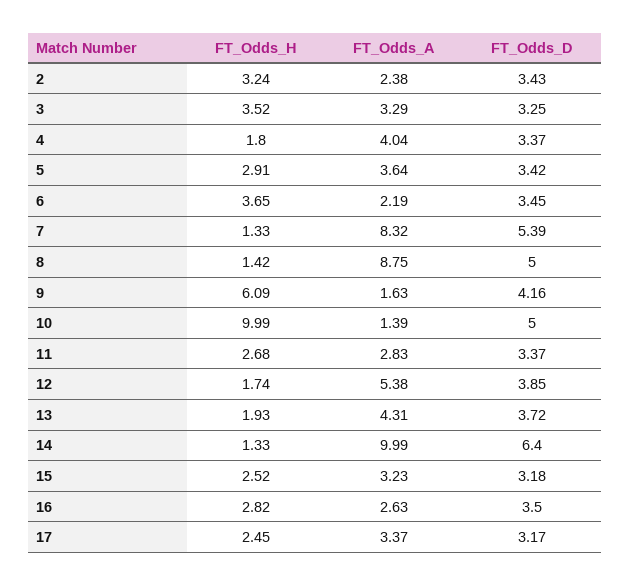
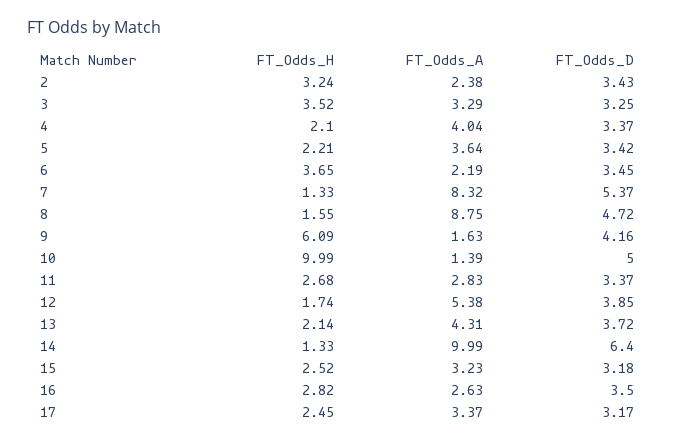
  {
    "FT_Odds_H": {
      "2": 3.24,
      "3": 3.52,
-     "4": 1.8,
+     "4": 2.1,
-     "5": 2.91,
+     "5": 2.21,
      "6": 3.65,
      "7": 1.33,
-     "8": 1.42,
+     "8": 1.55,
      "9": 6.09,
      "10": 9.99,
      "11": 2.68,
      "12": 1.74,
-     "13": 1.93,
+     "13": 2.14,
      "14": 1.33,
      "15": 2.52,
      "16": 2.82,
      "17": 2.45
    },
    "FT_Odds_A": {
      "2": 2.38,
      "3": 3.29,
      "4": 4.04,
      "5": 3.64,
      "6": 2.19,
      "7": 8.32,
      "8": 8.75,
      "9": 1.63,
      "10": 1.39,
      "11": 2.83,
      "12": 5.38,
      "13": 4.31,
      "14": 9.99,
      "15": 3.23,
      "16": 2.63,
      "17": 3.37
    },
    "FT_Odds_D": {
      "2": 3.43,
      "3": 3.25,
      "4": 3.37,
      "5": 3.42,
      "6": 3.45,
-     "7": 5.39,
+     "7": 5.37,
-     "8": 5,
+     "8": 4.72,
      "9": 4.16,
      "10": 5,
      "11": 3.37,
      "12": 3.85,
      "13": 3.72,
      "14": 6.4,
      "15": 3.18,
      "16": 3.5,
      "17": 3.17
    }
  }

